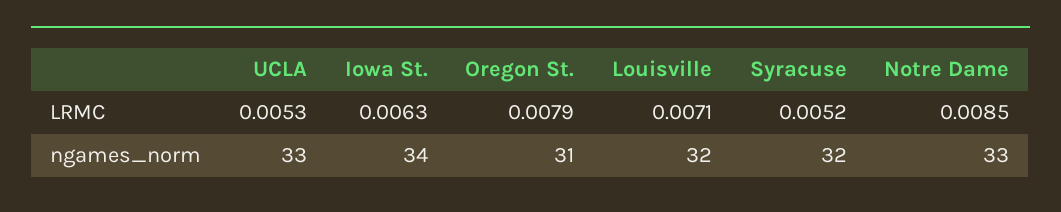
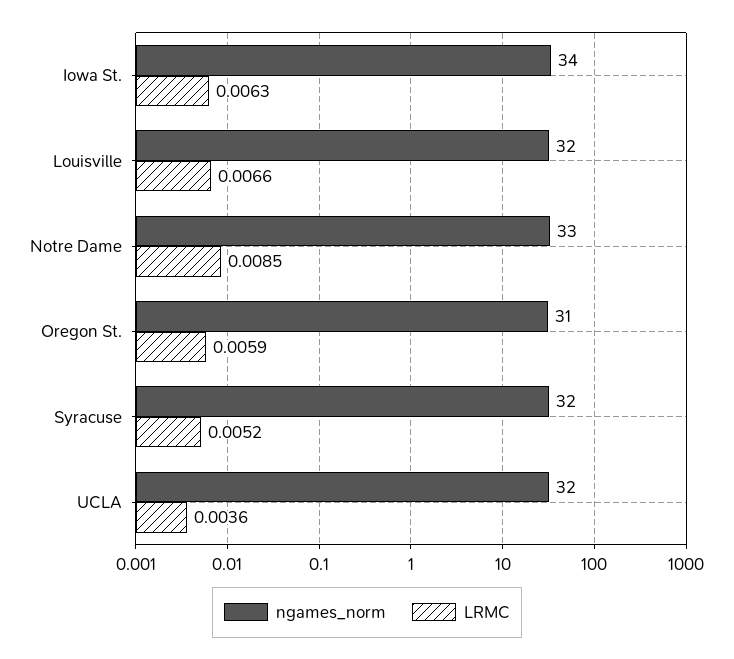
  {
    "LRMC": {
-     "UCLA": 0.0053,
+     "UCLA": 0.0036,
      "Iowa St.": 0.0063,
-     "Oregon St.": 0.0079,
+     "Oregon St.": 0.0059,
-     "Louisville": 0.0071,
+     "Louisville": 0.0066,
      "Syracuse": 0.0052,
      "Notre Dame": 0.0085
    },
    "ngames_norm": {
-     "UCLA": 33,
+     "UCLA": 32,
      "Iowa St.": 34,
      "Oregon St.": 31,
      "Louisville": 32,
      "Syracuse": 32,
      "Notre Dame": 33
    }
  }

